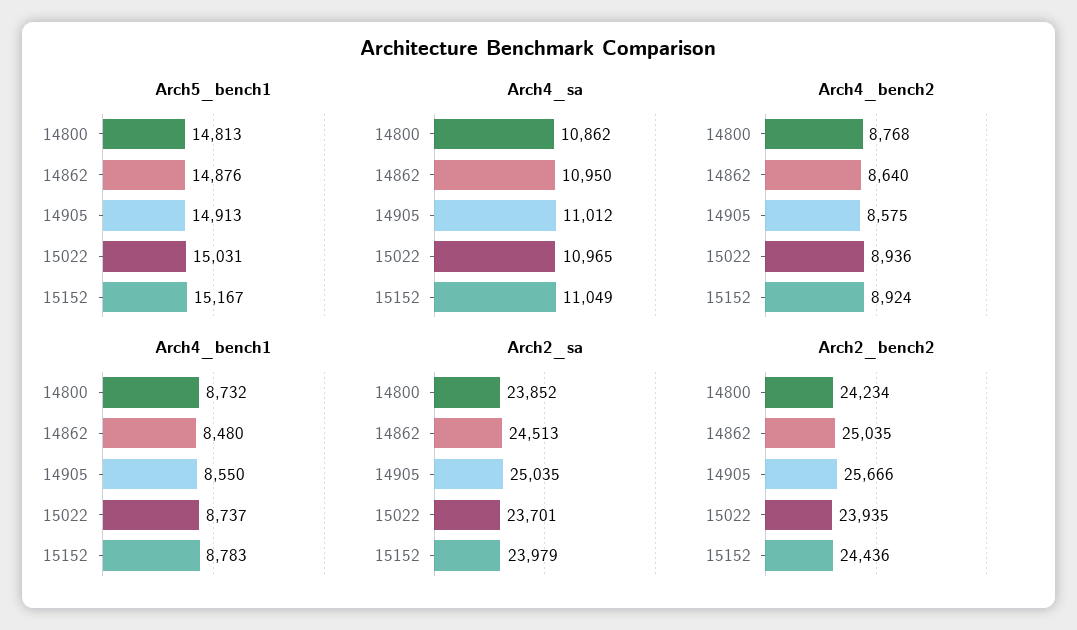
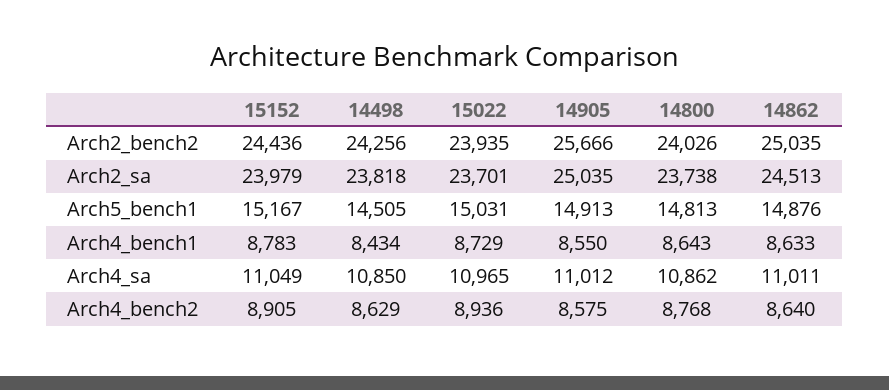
  {
    "Arch5_bench1": {
      "14800": 14813,
      "14862": 14876,
      "14905": 14913,
      "15022": 15031,
-     "15152": 15167
+     "15152": 15167,
+     "14498": 14505
    },
    "Arch4_sa": {
      "14800": 10862,
-     "14862": 10950,
+     "14862": 11011,
      "14905": 11012,
      "15022": 10965,
-     "15152": 11049
+     "15152": 11049,
+     "14498": 10850
    },
    "Arch4_bench2": {
      "14800": 8768,
      "14862": 8640,
      "14905": 8575,
      "15022": 8936,
-     "15152": 8924
+     "15152": 8905,
+     "14498": 8629
    },
    "Arch4_bench1": {
-     "14800": 8732,
+     "14800": 8643,
-     "14862": 8480,
+     "14862": 8633,
      "14905": 8550,
-     "15022": 8737,
+     "15022": 8729,
-     "15152": 8783
+     "15152": 8783,
+     "14498": 8434
    },
    "Arch2_sa": {
-     "14800": 23852,
+     "14800": 23738,
      "14862": 24513,
      "14905": 25035,
      "15022": 23701,
-     "15152": 23979
+     "15152": 23979,
+     "14498": 23818
    },
    "Arch2_bench2": {
-     "14800": 24234,
+     "14800": 24026,
      "14862": 25035,
      "14905": 25666,
      "15022": 23935,
-     "15152": 24436
+     "15152": 24436,
+     "14498": 24256
    }
  }

